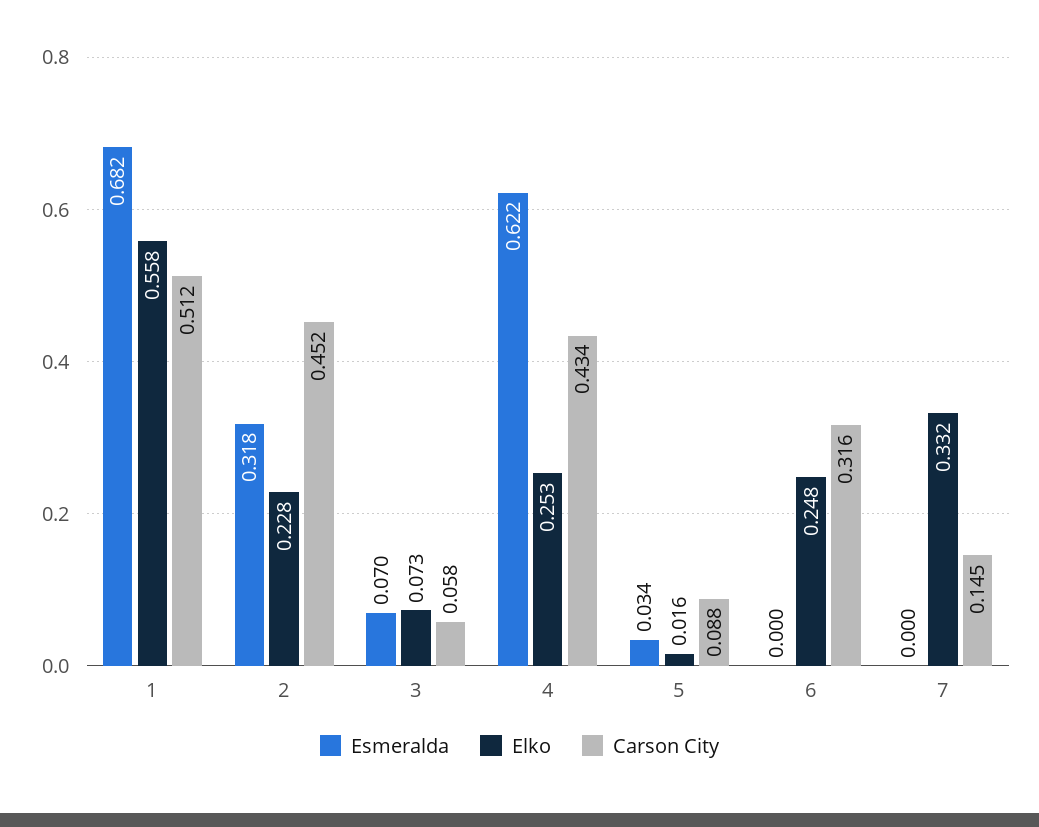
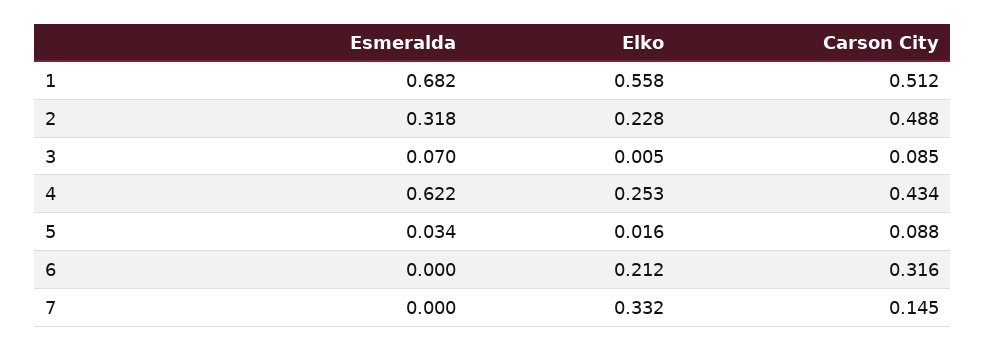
  {
    "Esmeralda": {
      "1": 0.682,
      "2": 0.318,
      "3": 0.07,
      "4": 0.622,
      "5": 0.034,
      "6": 0,
      "7": 0
    },
    "Elko": {
      "1": 0.558,
      "2": 0.228,
-     "3": 0.073,
+     "3": 0.005,
      "4": 0.253,
      "5": 0.016,
-     "6": 0.248,
+     "6": 0.212,
      "7": 0.332
    },
    "Carson City": {
      "1": 0.512,
-     "2": 0.452,
+     "2": 0.488,
-     "3": 0.058,
+     "3": 0.085,
      "4": 0.434,
      "5": 0.088,
      "6": 0.316,
      "7": 0.145
    }
  }

